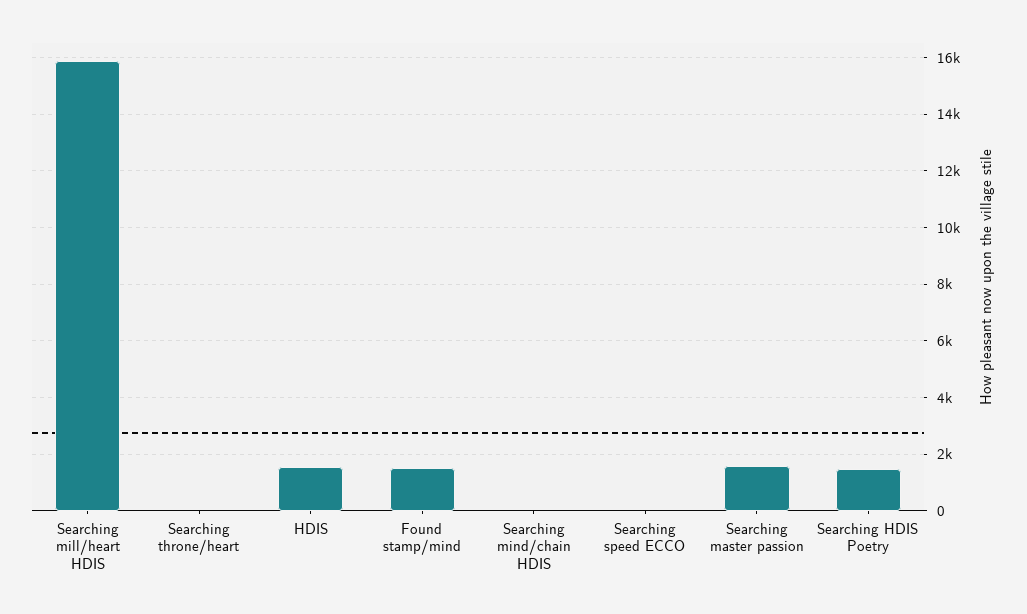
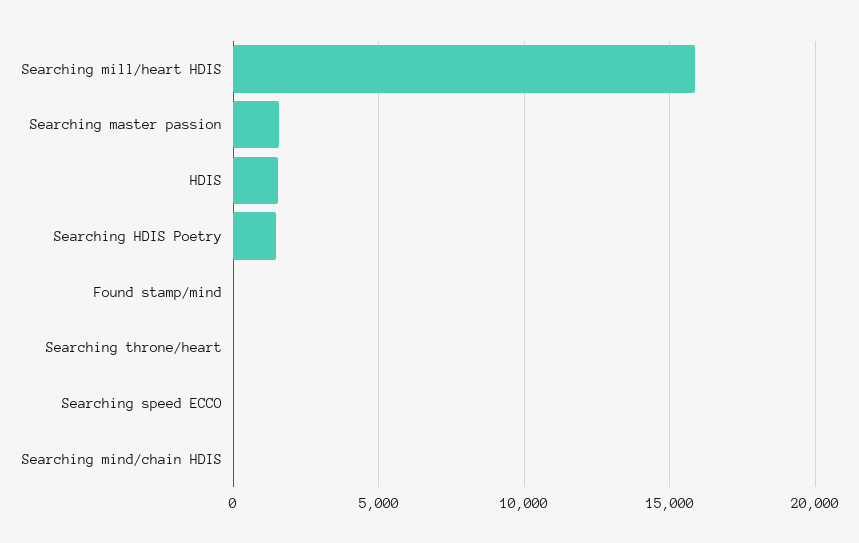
  {
    "Searching mill/heart HDIS": 16000,
    "Searching throne/heart": 0,
    "HDIS": 1500,
-   "Found stamp/mind": 1500,
+   "Found stamp/mind": 0,
    "Searching mind/chain HDIS": 0,
    "Searching speed ECCO": 0,
    "Searching master passion": 1500,
    "Searching HDIS Poetry": 1500
  }

